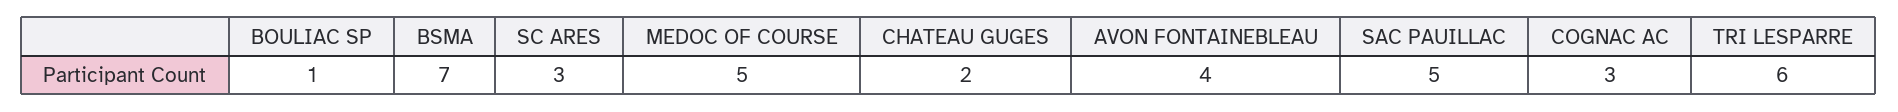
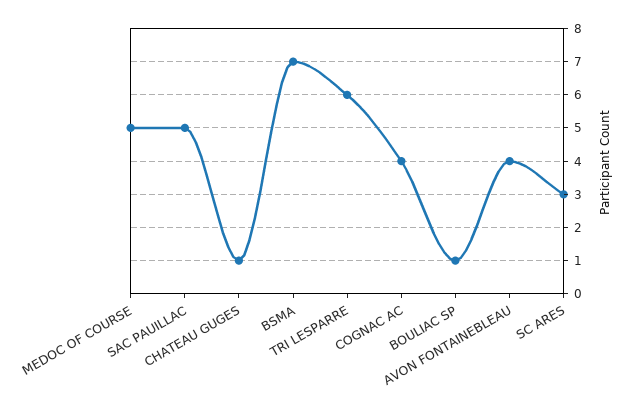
  {
    "BOULIAC SP": 1,
    "BSMA": 7,
    "SC ARES": 3,
    "MEDOC OF COURSE": 5,
-   "CHATEAU GUGES": 2,
+   "CHATEAU GUGES": 1,
    "AVON FONTAINEBLEAU": 4,
    "SAC PAUILLAC": 5,
-   "COGNAC AC": 3,
+   "COGNAC AC": 4,
    "TRI LESPARRE": 6
  }

